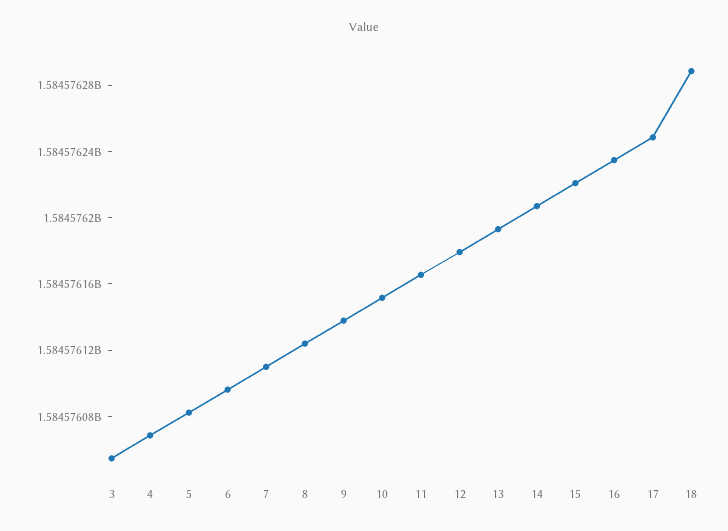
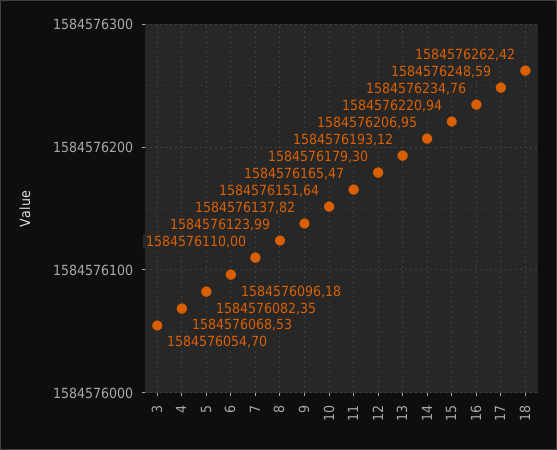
  {
    "3": 1584576054.7,
    "4": 1584576068.53,
    "5": 1584576082.35,
    "6": 1584576096.18,
    "7": 1584576110,
    "8": 1584576123.99,
    "9": 1584576137.82,
    "10": 1584576151.64,
    "11": 1584576165.47,
    "12": 1584576179.3,
    "13": 1584576193.12,
    "14": 1584576206.95,
    "15": 1584576220.94,
    "16": 1584576234.76,
    "17": 1584576248.59,
-   "18": 1584576290
+   "18": 1584576262.42
  }

